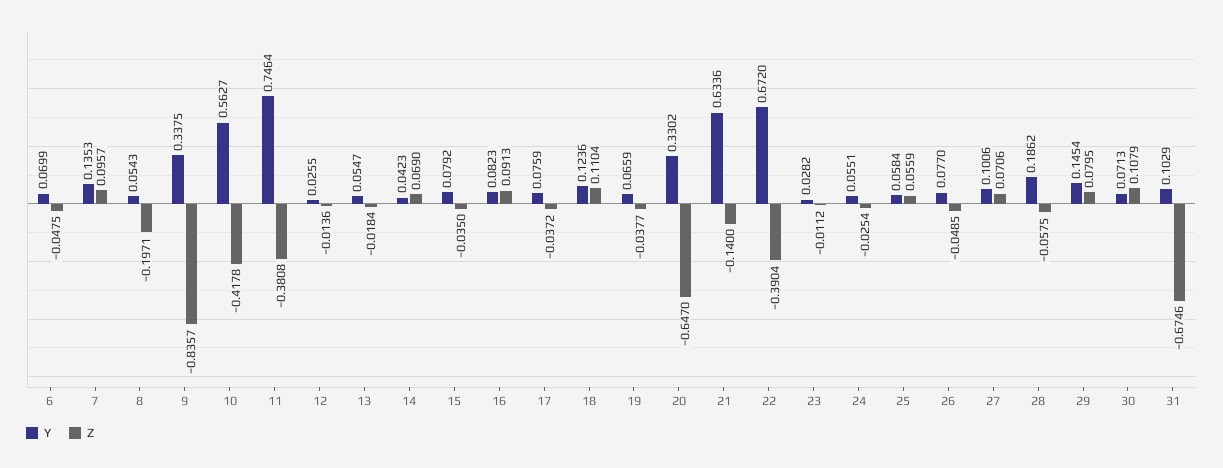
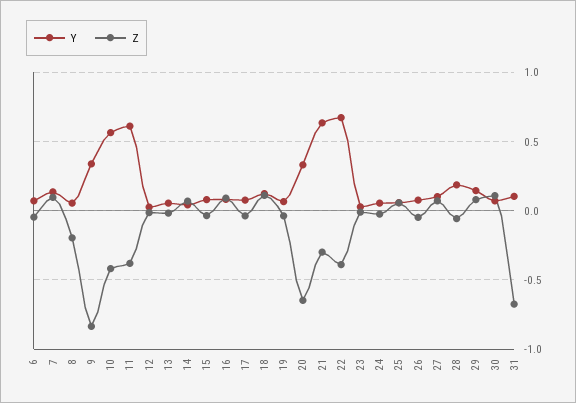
  {
    "Y": {
      "6": 0.0699,
      "7": 0.1353,
      "8": 0.0543,
      "9": 0.3375,
      "10": 0.5627,
-     "11": 0.7464,
+     "11": 0.6,
      "12": 0.0255,
      "13": 0.0547,
      "14": 0.0423,
      "15": 0.0792,
      "16": 0.0823,
      "17": 0.0759,
      "18": 0.1236,
      "19": 0.0659,
      "20": 0.3302,
      "21": 0.6336,
      "22": 0.672,
      "23": 0.0282,
      "24": 0.0551,
      "25": 0.0584,
      "26": 0.077,
      "27": 0.1006,
      "28": 0.1862,
      "29": 0.1454,
      "30": 0.0713,
      "31": 0.1029
    },
    "Z": {
      "6": -0.0475,
      "7": 0.0957,
      "8": -0.1971,
      "9": -0.8357,
      "10": -0.4178,
      "11": -0.3808,
      "12": -0.0136,
      "13": -0.0184,
      "14": 0.069,
      "15": -0.035,
      "16": 0.0913,
      "17": -0.0372,
      "18": 0.1104,
      "19": -0.0377,
      "20": -0.647,
-     "21": -0.14,
+     "21": -0.3,
      "22": -0.3904,
      "23": -0.0112,
      "24": -0.0254,
      "25": 0.0559,
      "26": -0.0485,
      "27": 0.0706,
      "28": -0.0575,
      "29": 0.0795,
      "30": 0.1079,
      "31": -0.6746
    }
  }

